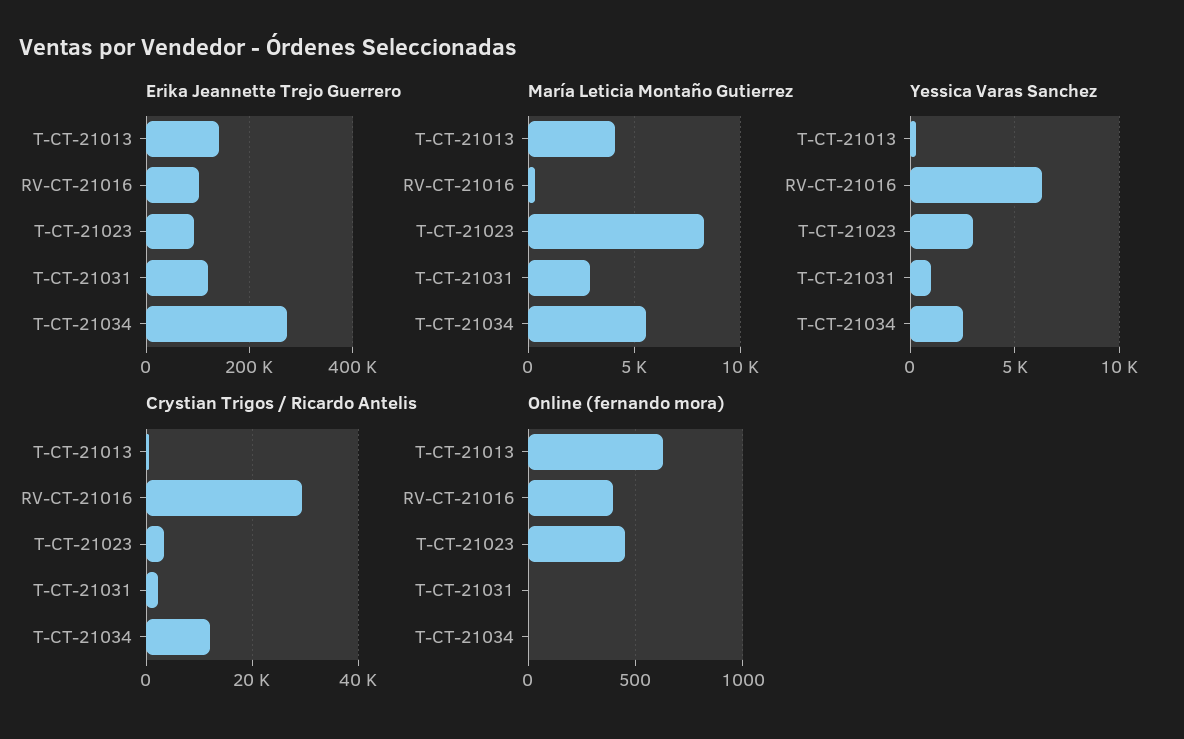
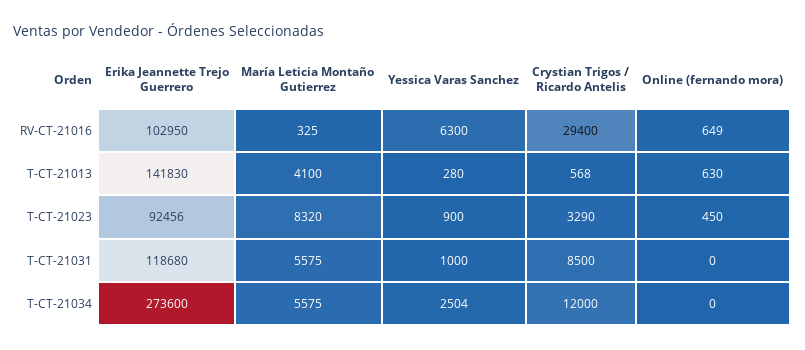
  {
    "Erika Jeannette Trejo Guerrero": {
      "T-CT-21013": 141830,
      "RV-CT-21016": 102950,
      "T-CT-21023": 92456,
      "T-CT-21031": 118680,
      "T-CT-21034": 273600
    },
    "María Leticia Montaño Gutierrez": {
      "T-CT-21013": 4100,
      "RV-CT-21016": 325,
      "T-CT-21023": 8320,
-     "T-CT-21031": 3000,
+     "T-CT-21031": 5575,
      "T-CT-21034": 5575
    },
    "Yessica Varas Sanchez": {
      "T-CT-21013": 280,
      "RV-CT-21016": 6300,
-     "T-CT-21023": 3000,
+     "T-CT-21023": 900,
      "T-CT-21031": 1000,
      "T-CT-21034": 2504
    },
    "Crystian Trigos / Ricardo Antelis": {
      "T-CT-21013": 568,
      "RV-CT-21016": 29400,
      "T-CT-21023": 3290,
-     "T-CT-21031": 2000,
+     "T-CT-21031": 8500,
      "T-CT-21034": 12000
    },
    "Online (fernando mora)": {
      "T-CT-21013": 630,
-     "RV-CT-21016": 400,
+     "RV-CT-21016": 649,
      "T-CT-21023": 450,
      "T-CT-21031": 0,
      "T-CT-21034": 0
    }
  }

